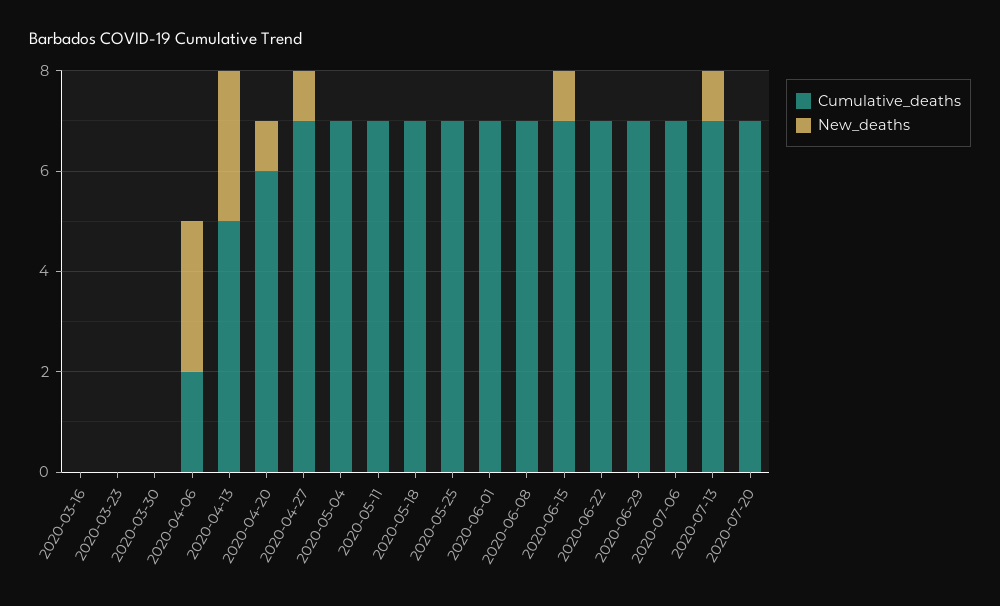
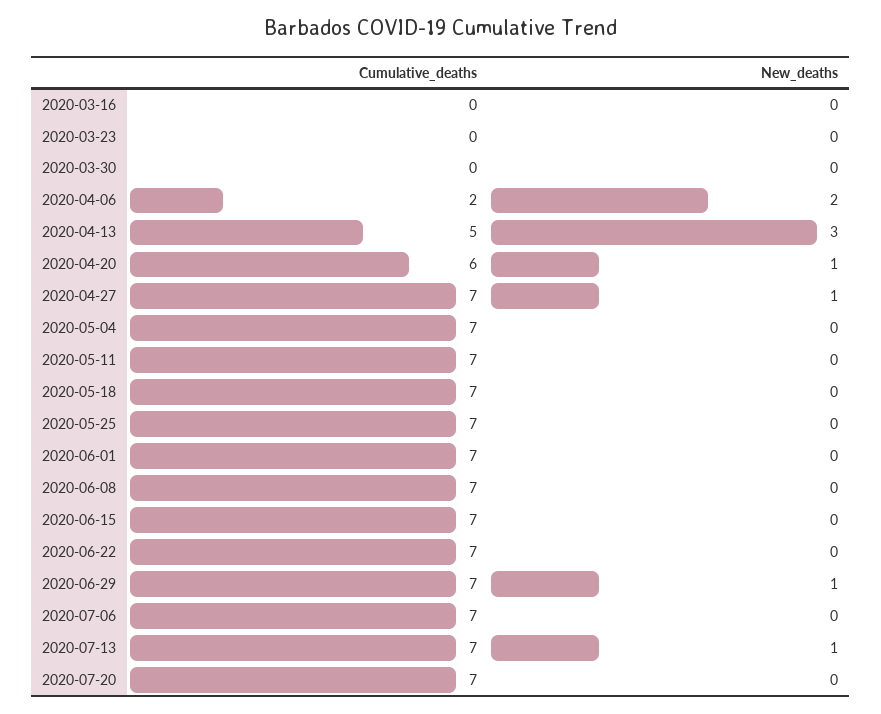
  {
    "Cumulative_deaths": {
      "2020-03-16": 0,
      "2020-03-23": 0,
      "2020-03-30": 0,
      "2020-04-06": 2,
      "2020-04-13": 5,
      "2020-04-20": 6,
      "2020-04-27": 7,
      "2020-05-04": 7,
      "2020-05-11": 7,
      "2020-05-18": 7,
      "2020-05-25": 7,
      "2020-06-01": 7,
      "2020-06-08": 7,
      "2020-06-15": 7,
      "2020-06-22": 7,
      "2020-06-29": 7,
      "2020-07-06": 7,
      "2020-07-13": 7,
      "2020-07-20": 7
    },
    "New_deaths": {
      "2020-03-16": 0,
      "2020-03-23": 0,
      "2020-03-30": 0,
-     "2020-04-06": 3,
+     "2020-04-06": 2,
      "2020-04-13": 3,
      "2020-04-20": 1,
      "2020-04-27": 1,
      "2020-05-04": 0,
      "2020-05-11": 0,
      "2020-05-18": 0,
      "2020-05-25": 0,
      "2020-06-01": 0,
      "2020-06-08": 0,
-     "2020-06-15": 1,
+     "2020-06-15": 0,
      "2020-06-22": 0,
-     "2020-06-29": 0,
+     "2020-06-29": 1,
      "2020-07-06": 0,
      "2020-07-13": 1,
      "2020-07-20": 0
    }
  }

